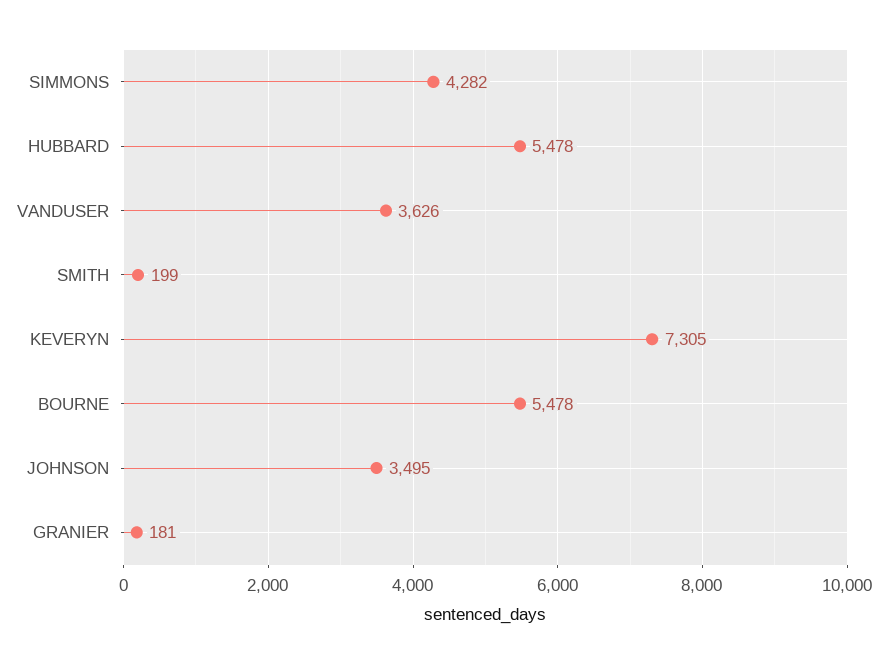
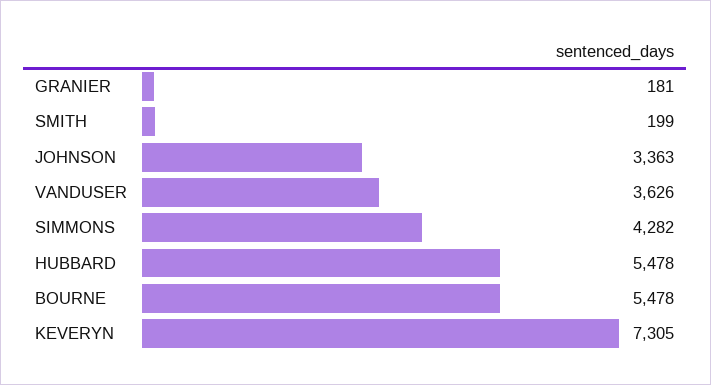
  {
    "SIMMONS": 4282,
    "HUBBARD": 5478,
    "VANDUSER": 3626,
    "SMITH": 199,
    "KEVERYN": 7305,
    "BOURNE": 5478,
-   "JOHNSON": 3495,
+   "JOHNSON": 3363,
    "GRANIER": 181
  }

